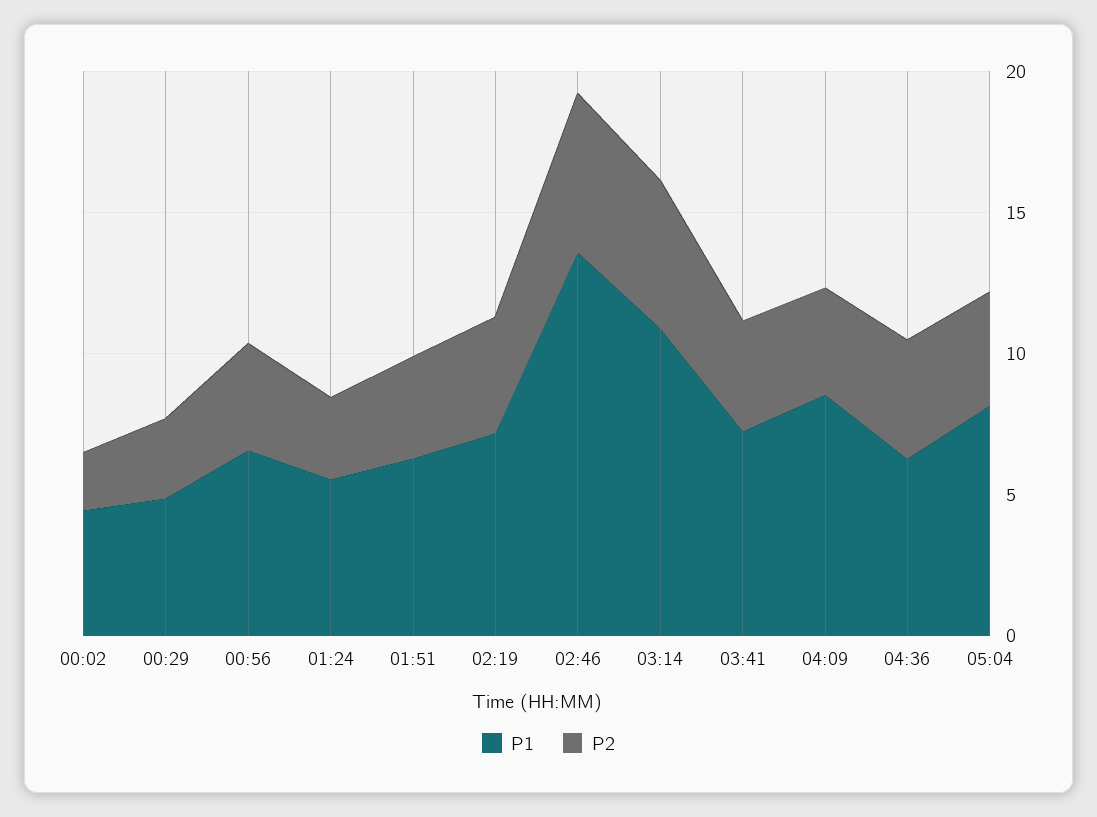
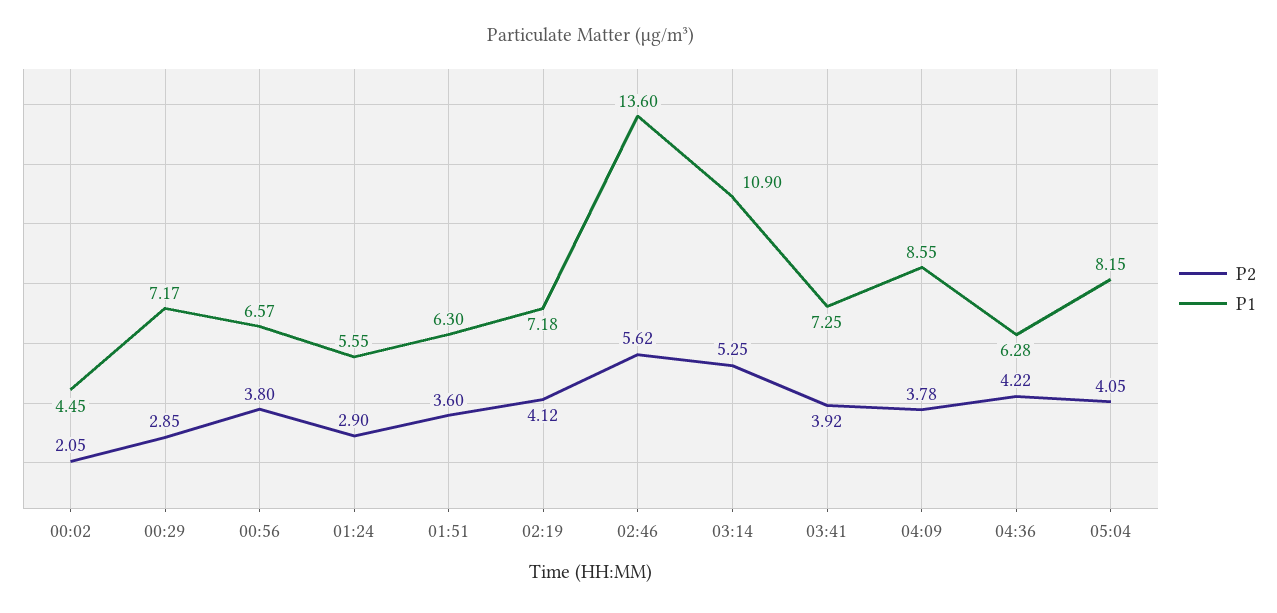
  {
    "P1": {
      "00:02": 4.45,
-     "00:29": 5,
+     "00:29": 7.17,
      "00:56": 6.57,
      "01:24": 5.55,
      "01:51": 6.3,
      "02:19": 7.18,
      "02:46": 13.6,
      "03:14": 10.9,
      "03:41": 7.25,
      "04:09": 8.55,
      "04:36": 6.28,
      "05:04": 8.15
    },
    "P2": {
      "00:02": 2.05,
      "00:29": 2.85,
      "00:56": 3.8,
      "01:24": 2.9,
      "01:51": 3.6,
      "02:19": 4.12,
      "02:46": 5.62,
      "03:14": 5.25,
      "03:41": 3.92,
      "04:09": 3.78,
      "04:36": 4.22,
      "05:04": 4.05
    }
  }

